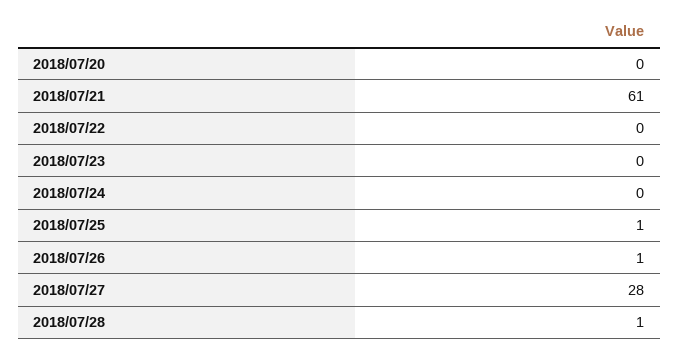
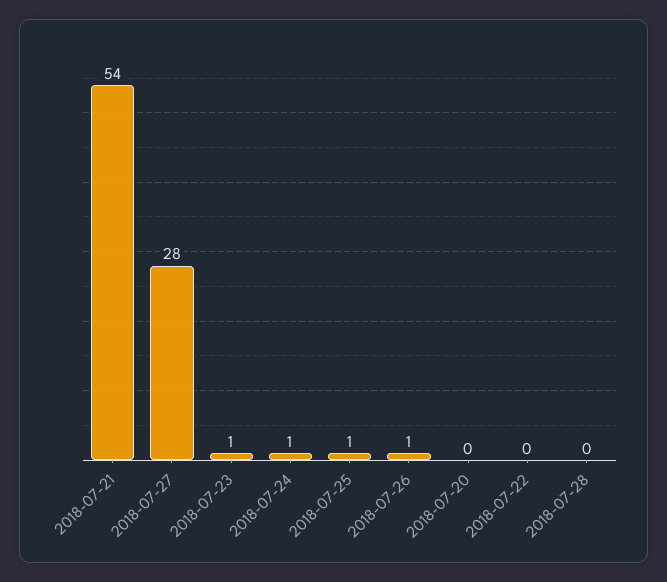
  {
    "2018/07/20": 0,
-   "2018/07/21": 61,
+   "2018/07/21": 54,
    "2018/07/22": 0,
-   "2018/07/23": 0,
+   "2018/07/23": 1,
-   "2018/07/24": 0,
+   "2018/07/24": 1,
    "2018/07/25": 1,
    "2018/07/26": 1,
    "2018/07/27": 28,
-   "2018/07/28": 1
+   "2018/07/28": 0
  }

